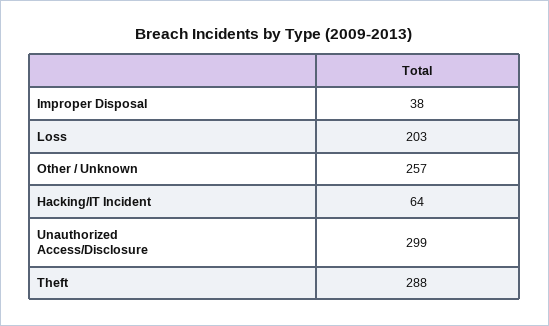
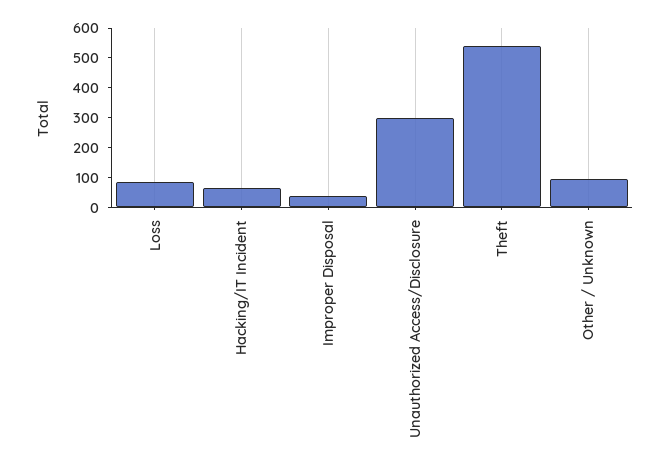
  {
    "Improper Disposal": 38,
-   "Loss": 203,
+   "Loss": 100,
-   "Other / Unknown": 257,
+   "Other / Unknown": 100,
    "Hacking/IT Incident": 64,
    "Unauthorized Access/Disclosure": 299,
-   "Theft": 288
+   "Theft": 550
  }

